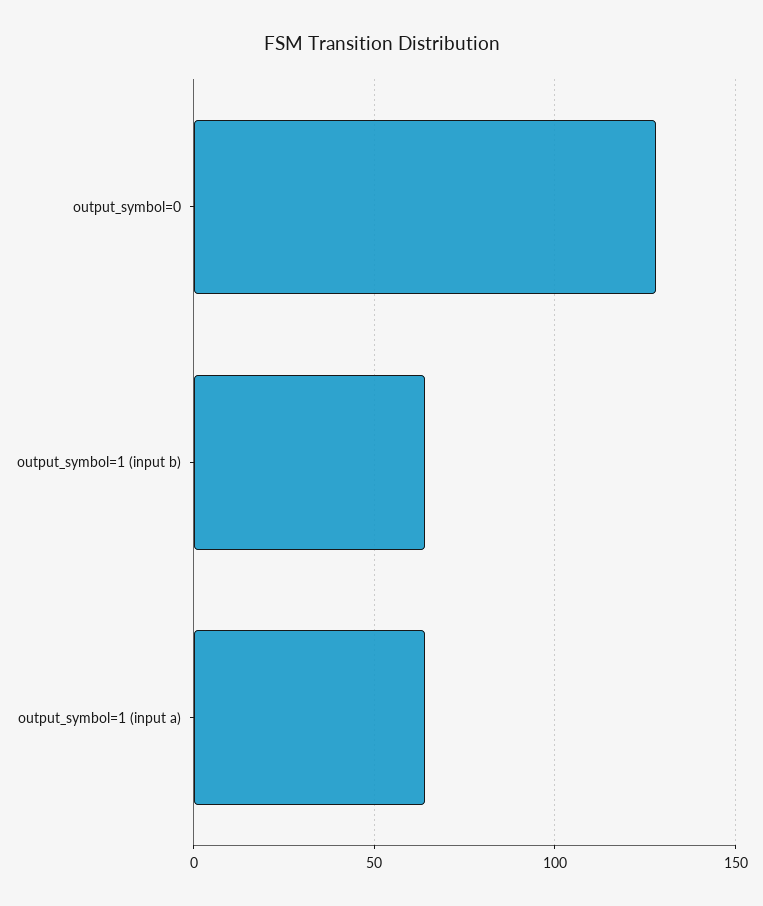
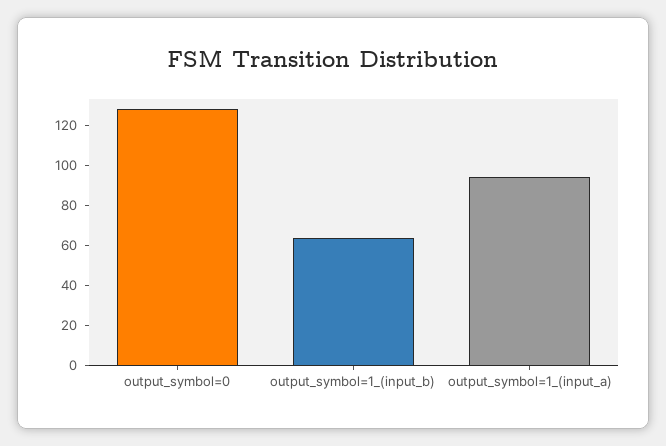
  {
    "output_symbol=0": 130,
    "output_symbol=1 (input b)": 65,
-   "output_symbol=1 (input a)": 65
+   "output_symbol=1 (input a)": 95
  }

